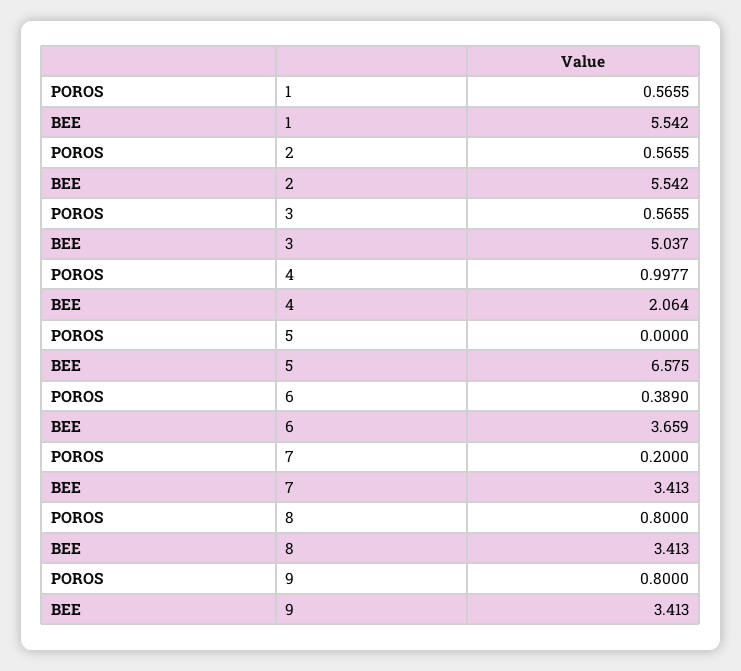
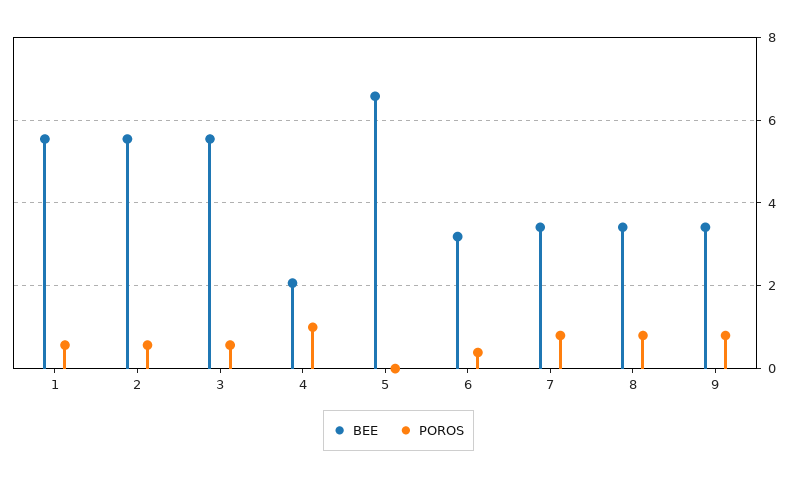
  {
    "POROS": {
      "1": 0.5655,
      "2": 0.5655,
      "3": 0.5655,
      "4": 0.9977,
      "5": 0,
      "6": 0.389,
-     "7": 0.2,
+     "7": 0.8,
      "8": 0.8,
      "9": 0.8
    },
    "BEE": {
      "1": 5.542,
      "2": 5.542,
-     "3": 5.037,
+     "3": 5.6,
      "4": 2.064,
      "5": 6.575,
-     "6": 3.659,
+     "6": 3.2,
      "7": 3.413,
      "8": 3.413,
      "9": 3.413
    }
  }

